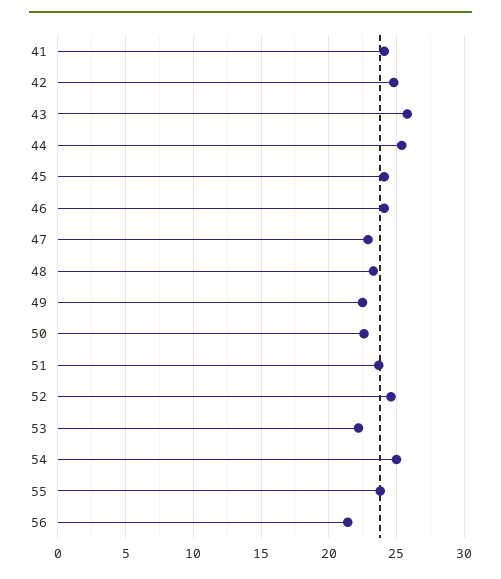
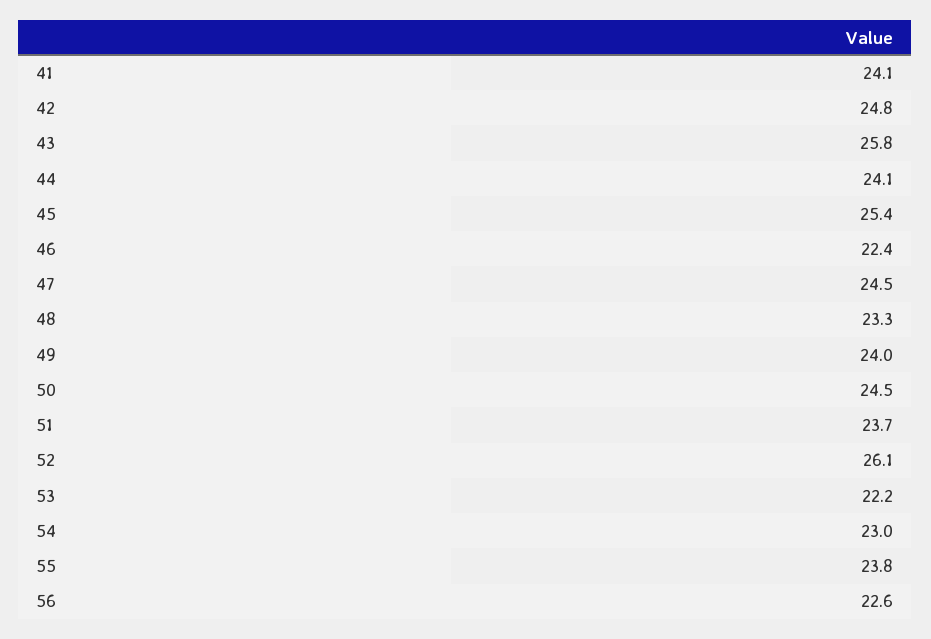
  {
    "41": 24.1,
    "42": 24.8,
    "43": 25.8,
-   "44": 25.5,
+   "44": 24.1,
-   "45": 24,
+   "45": 25.4,
-   "46": 24,
+   "46": 22.4,
-   "47": 23,
+   "47": 24.5,
    "48": 23.3,
-   "49": 22.5,
+   "49": 24,
-   "50": 22.5,
+   "50": 24.5,
    "51": 23.7,
-   "52": 24.5,
+   "52": 26.1,
    "53": 22.2,
-   "54": 25,
+   "54": 23,
    "55": 23.8,
-   "56": 21.5
+   "56": 22.6
  }

